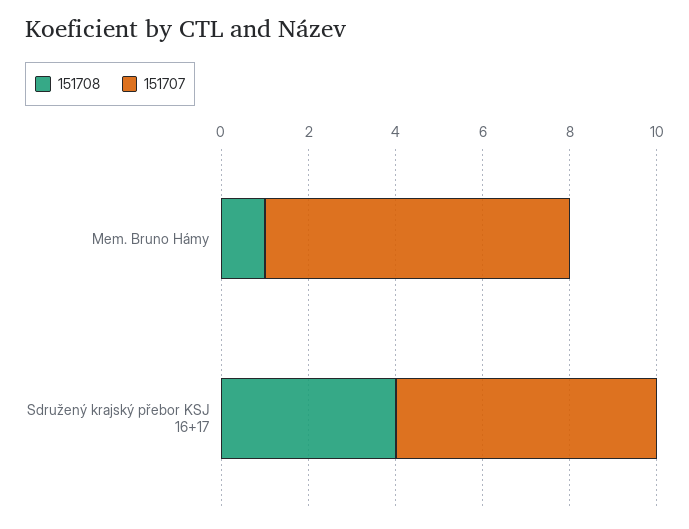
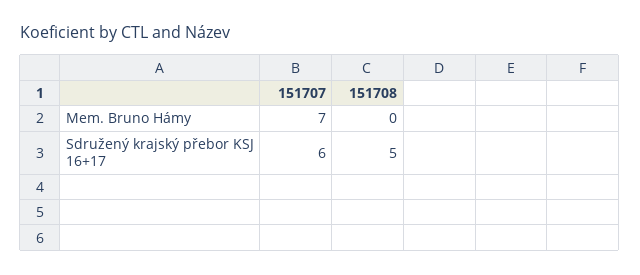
  {
    "151708": {
-     "Mem. Bruno Hámy": 1,
+     "Mem. Bruno Hámy": 0,
-     "Sdružený krajský přebor KSJ 16+17": 4
+     "Sdružený krajský přebor KSJ 16+17": 5
    },
    "151707": {
      "Mem. Bruno Hámy": 7,
      "Sdružený krajský přebor KSJ 16+17": 6
    }
  }

